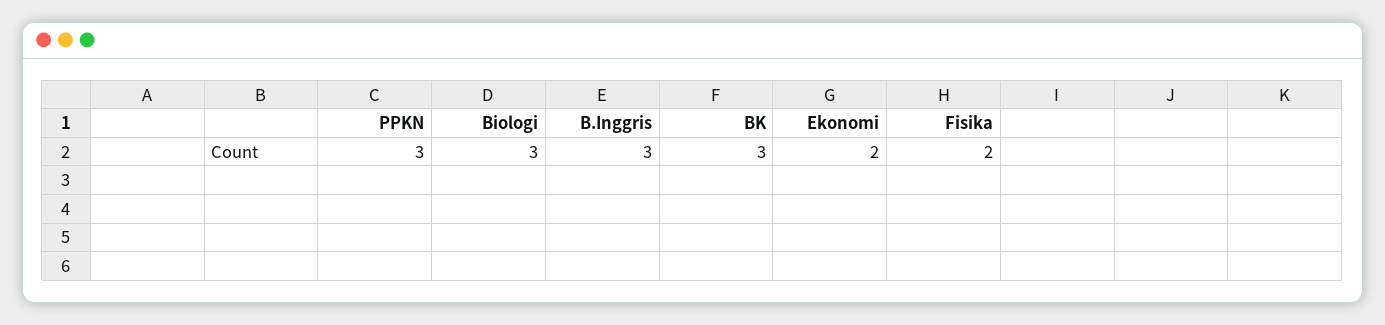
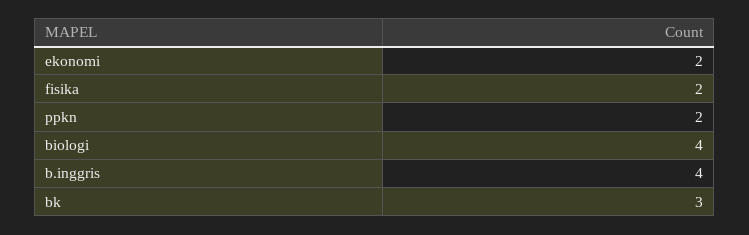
  {
-   "PPKN": 3,
+   "PPKN": 2,
-   "Biologi": 3,
+   "Biologi": 4,
-   "B.Inggris": 3,
+   "B.Inggris": 4,
    "BK": 3,
    "Ekonomi": 2,
    "Fisika": 2
  }

